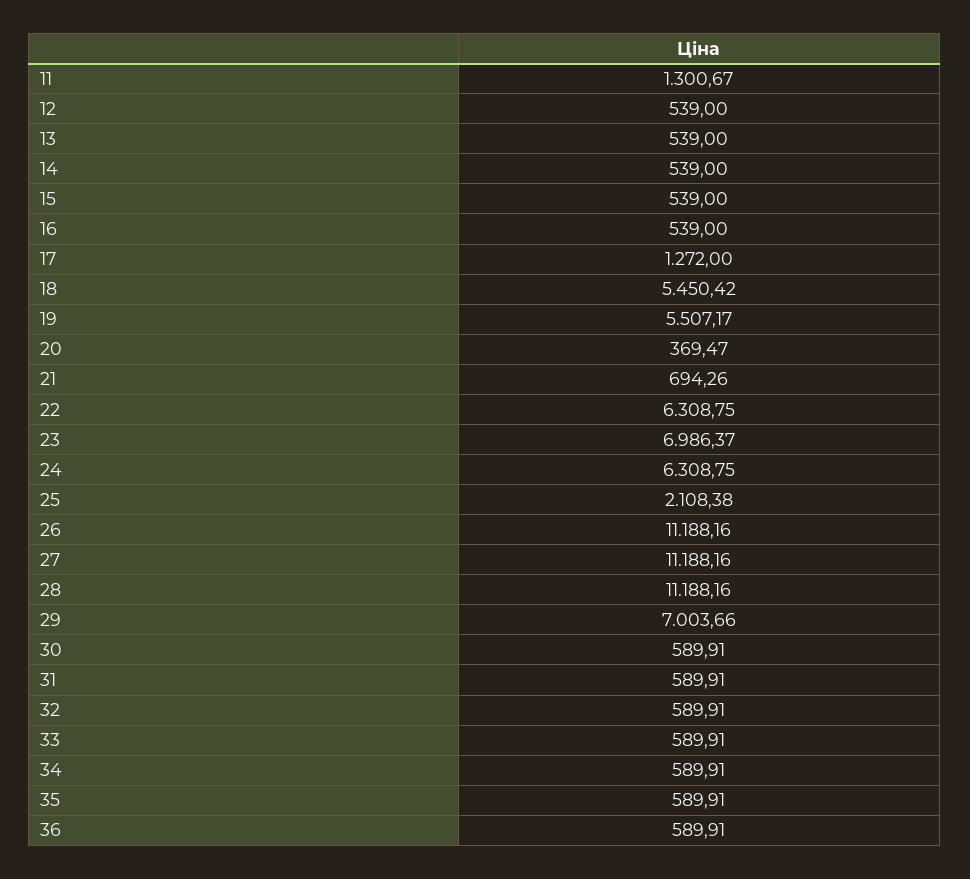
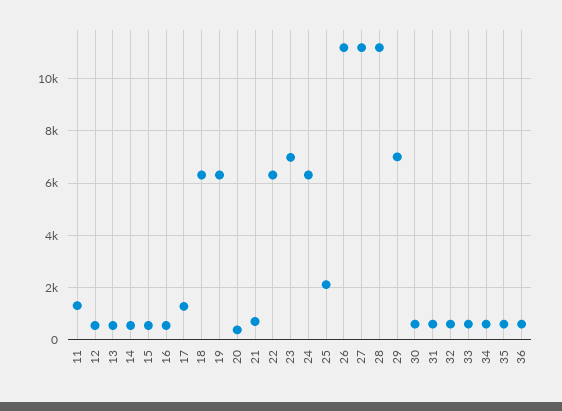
  {
    "11": 1300.67,
    "12": 539,
    "13": 539,
    "14": 539,
    "15": 539,
    "16": 539,
    "17": 1272,
-   "18": 5450.42,
+   "18": 6250,
-   "19": 5507.17,
+   "19": 6250,
    "20": 369.47,
    "21": 694.26,
    "22": 6308.75,
    "23": 6986.37,
    "24": 6308.75,
    "25": 2108.38,
    "26": 11188.16,
    "27": 11188.16,
    "28": 11188.16,
    "29": 7003.66,
    "30": 589.91,
    "31": 589.91,
    "32": 589.91,
    "33": 589.91,
    "34": 589.91,
    "35": 589.91,
    "36": 589.91
  }

